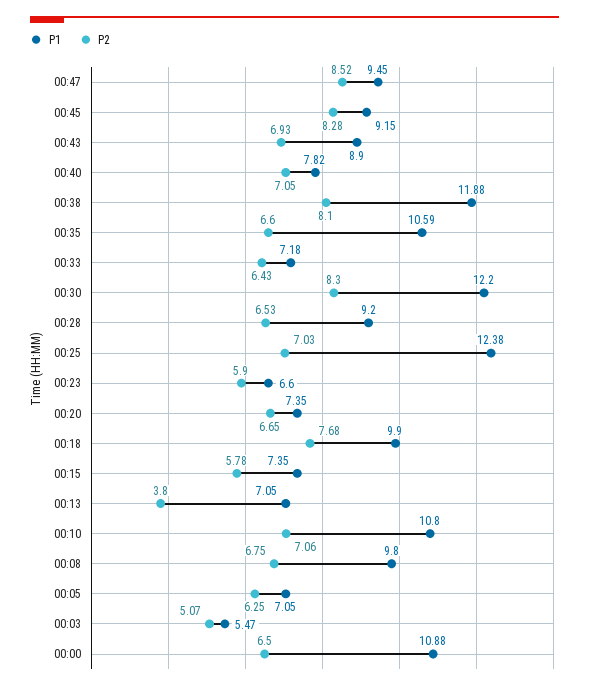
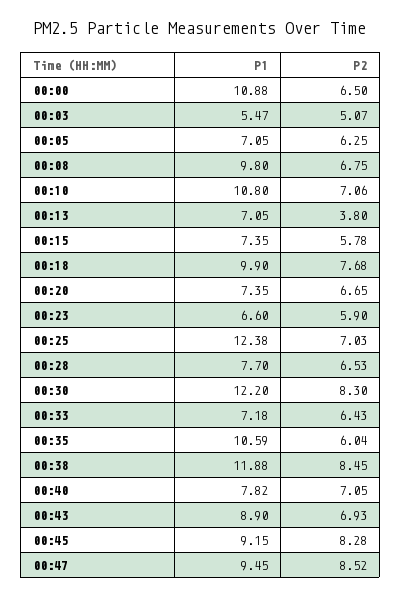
  {
    "P1": {
      "00:47": 9.45,
      "00:45": 9.15,
      "00:43": 8.9,
      "00:40": 7.82,
      "00:38": 11.88,
      "00:35": 10.59,
      "00:33": 7.18,
      "00:30": 12.2,
-     "00:28": 9.2,
+     "00:28": 7.7,
      "00:25": 12.38,
      "00:23": 6.6,
      "00:20": 7.35,
      "00:18": 9.9,
      "00:15": 7.35,
      "00:13": 7.05,
      "00:10": 10.8,
      "00:08": 9.8,
      "00:05": 7.05,
      "00:03": 5.47,
      "00:00": 10.88
    },
    "P2": {
      "00:47": 8.52,
      "00:45": 8.28,
      "00:43": 6.93,
      "00:40": 7.05,
-     "00:38": 8.1,
+     "00:38": 8.45,
-     "00:35": 6.6,
+     "00:35": 6.04,
      "00:33": 6.43,
      "00:30": 8.3,
      "00:28": 6.53,
      "00:25": 7.03,
      "00:23": 5.9,
      "00:20": 6.65,
      "00:18": 7.68,
      "00:15": 5.78,
      "00:13": 3.8,
      "00:10": 7.06,
      "00:08": 6.75,
      "00:05": 6.25,
      "00:03": 5.07,
      "00:00": 6.5
    }
  }

